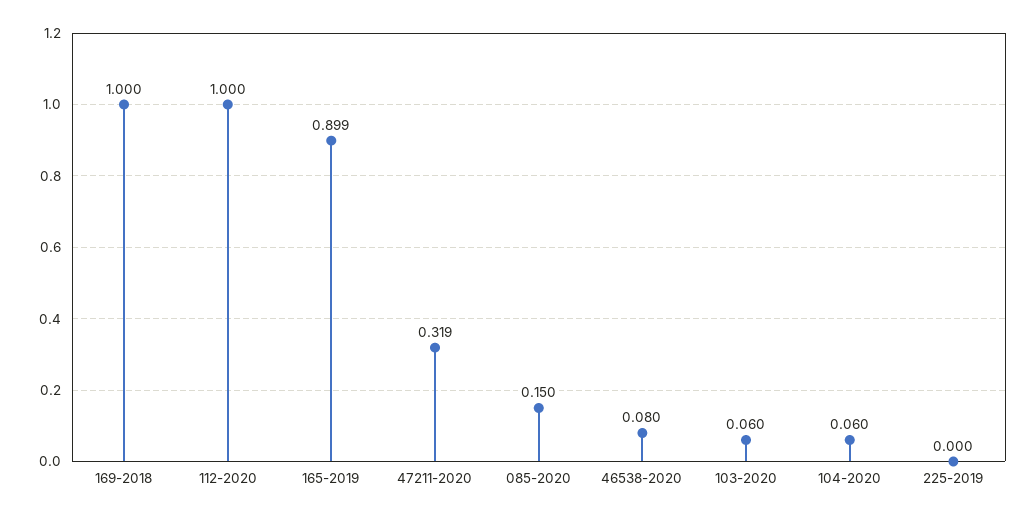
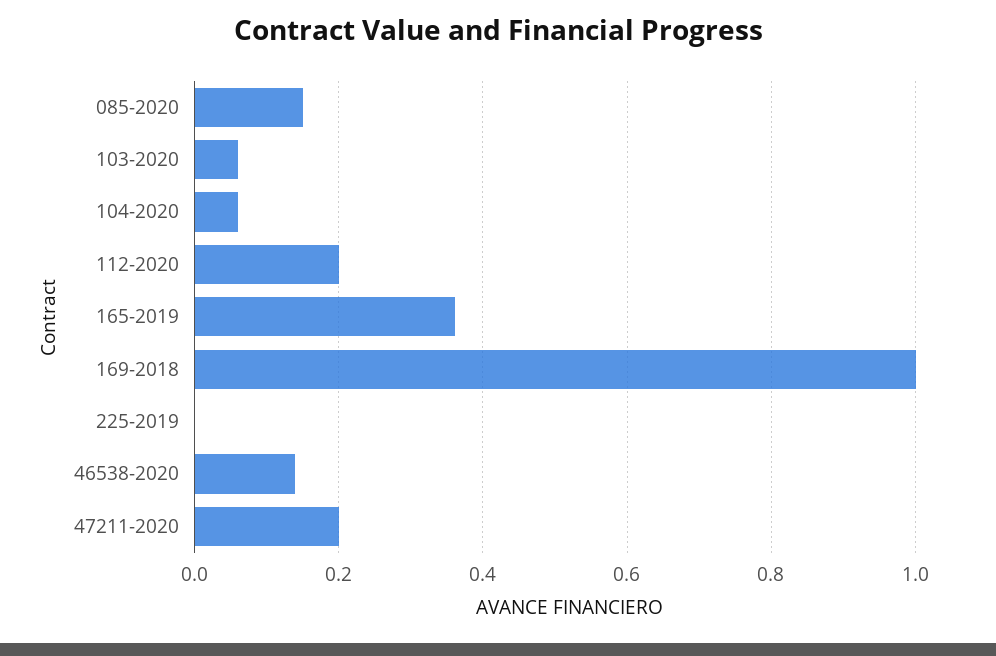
  {
    "169-2018": 1,
-   "112-2020": 1,
+   "112-2020": 0.2,
-   "165-2019": 0.899,
+   "165-2019": 0.36,
-   "47211-2020": 0.319,
+   "47211-2020": 0.2,
    "085-2020": 0.15,
-   "46538-2020": 0.08,
+   "46538-2020": 0.14,
    "103-2020": 0.06,
    "104-2020": 0.06,
    "225-2019": 0
  }

